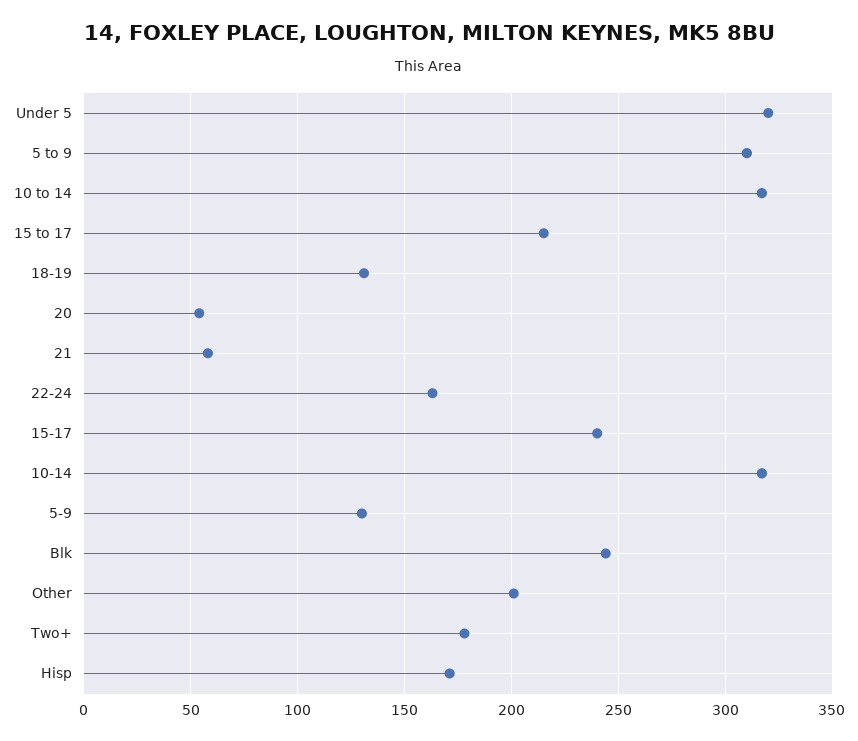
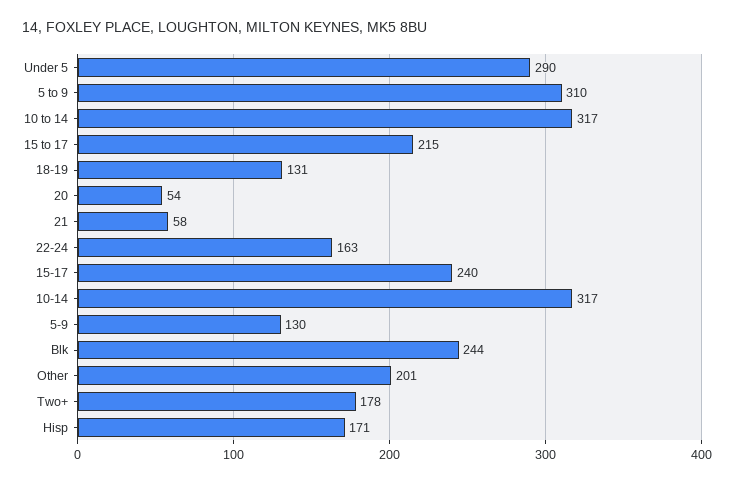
  {
-   "Under 5": 320,
+   "Under 5": 290,
    "5 to 9": 310,
    "10 to 14": 317,
    "15 to 17": 215,
    "18-19": 131,
    "20": 54,
    "21": 58,
    "22-24": 163,
    "15-17": 240,
    "10-14": 317,
    "5-9": 130,
    "Blk": 244,
    "Other": 201,
    "Two+": 178,
    "Hisp": 171
  }

